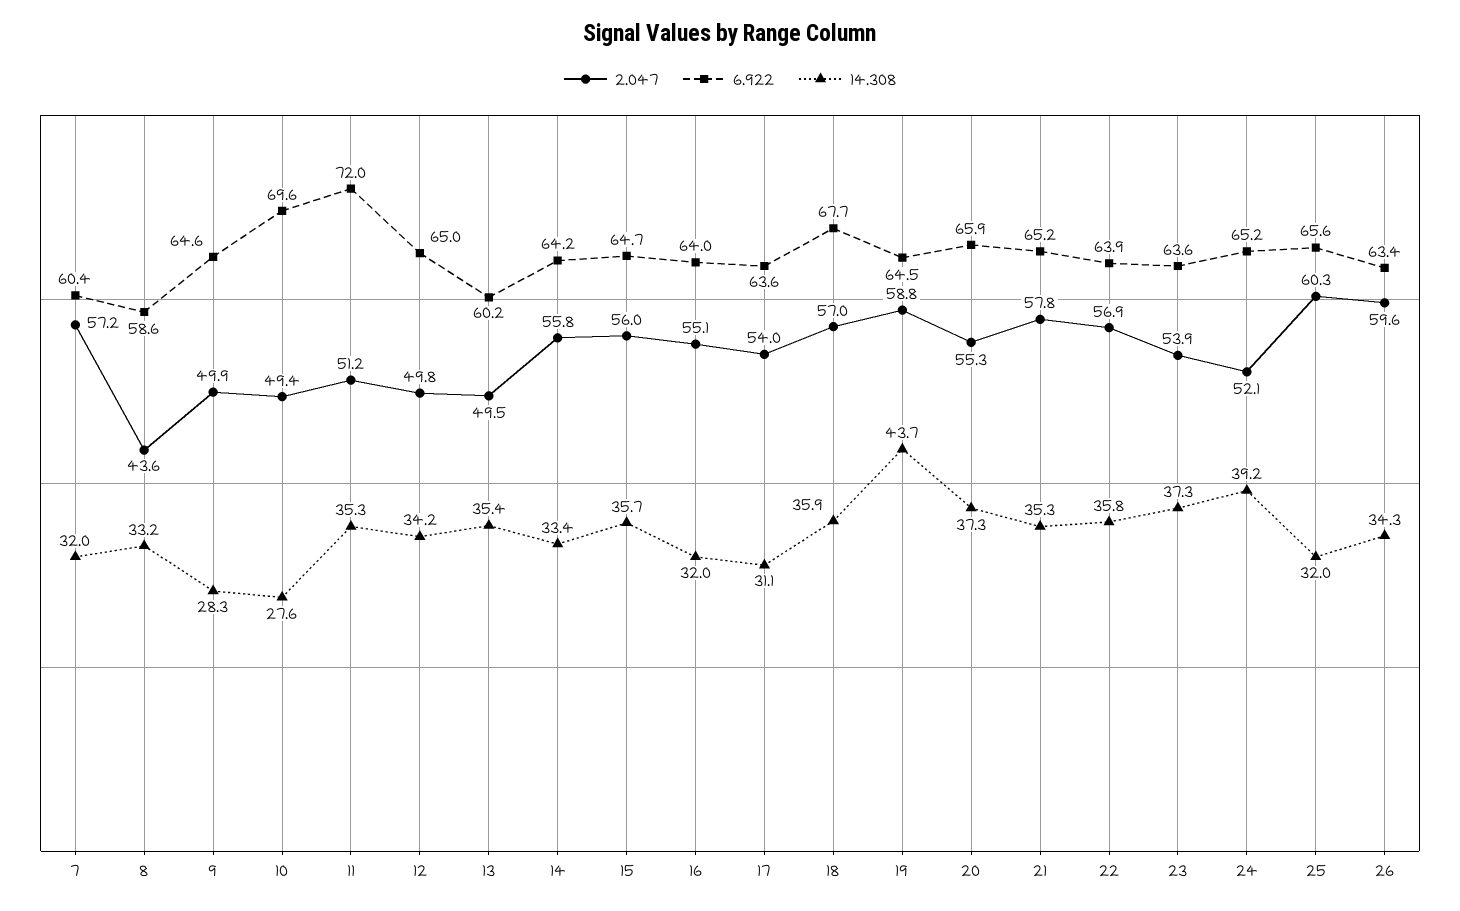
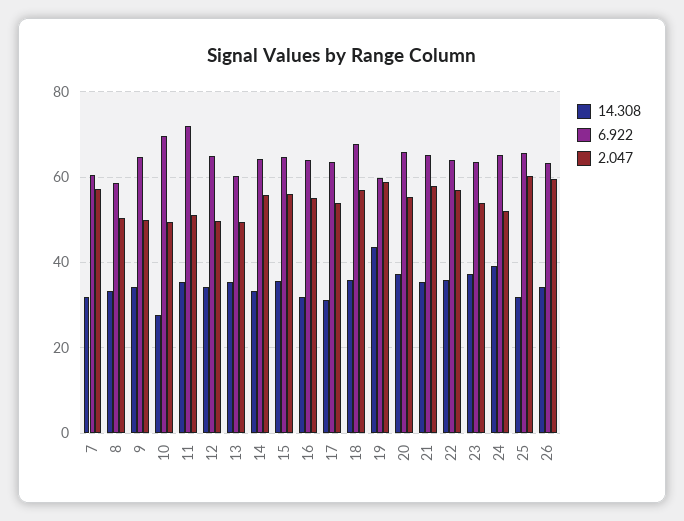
  {
    "2.047": {
      "7": 57.2,
-     "8": 43.6,
+     "8": 50,
      "9": 49.9,
      "10": 49.4,
      "11": 51.2,
      "12": 49.8,
      "13": 49.5,
      "14": 55.8,
      "15": 56,
      "16": 55.1,
      "17": 54,
      "18": 57,
      "19": 58.8,
      "20": 55.3,
      "21": 57.8,
      "22": 56.9,
      "23": 53.9,
      "24": 52.1,
      "25": 60.3,
      "26": 59.6
    },
    "6.922": {
      "7": 60.4,
      "8": 58.6,
      "9": 64.6,
      "10": 69.6,
      "11": 72,
      "12": 65,
      "13": 60.2,
      "14": 64.2,
      "15": 64.7,
      "16": 64,
      "17": 63.6,
      "18": 67.7,
-     "19": 64.5,
+     "19": 60,
      "20": 65.9,
      "21": 65.2,
      "22": 63.9,
      "23": 63.6,
      "24": 65.2,
      "25": 65.6,
      "26": 63.4
    },
    "14.308": {
      "7": 32,
      "8": 33.2,
-     "9": 28.3,
+     "9": 34,
      "10": 27.6,
      "11": 35.3,
      "12": 34.2,
      "13": 35.4,
      "14": 33.4,
      "15": 35.7,
      "16": 32,
      "17": 31.1,
      "18": 35.9,
      "19": 43.7,
      "20": 37.3,
      "21": 35.3,
      "22": 35.8,
      "23": 37.3,
      "24": 39.2,
      "25": 32,
      "26": 34.3
    }
  }

